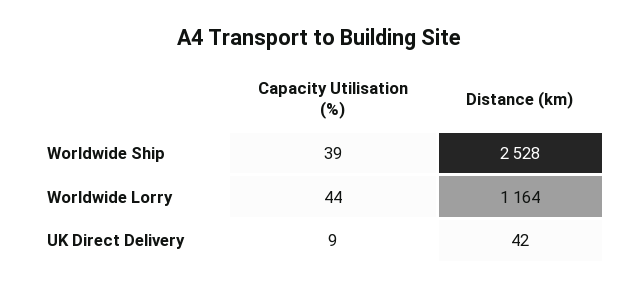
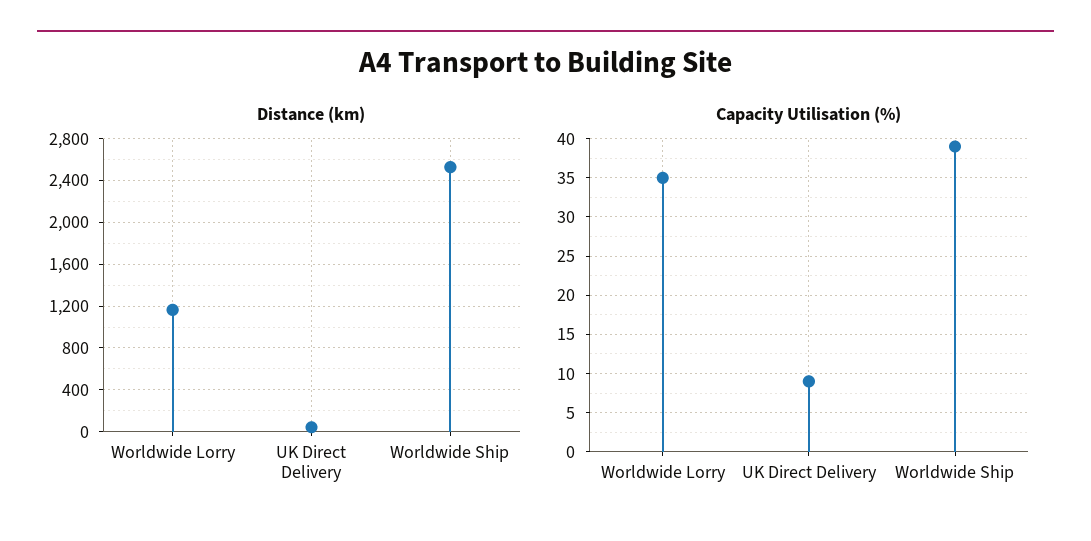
  {
    "Capacity Utilisation (%)": {
      "Worldwide Ship": 39,
-     "Worldwide Lorry": 44,
+     "Worldwide Lorry": 35,
      "UK Direct Delivery": 9
    },
    "Distance (km)": {
      "Worldwide Ship": 2528,
      "Worldwide Lorry": 1164,
      "UK Direct Delivery": 42
    }
  }

